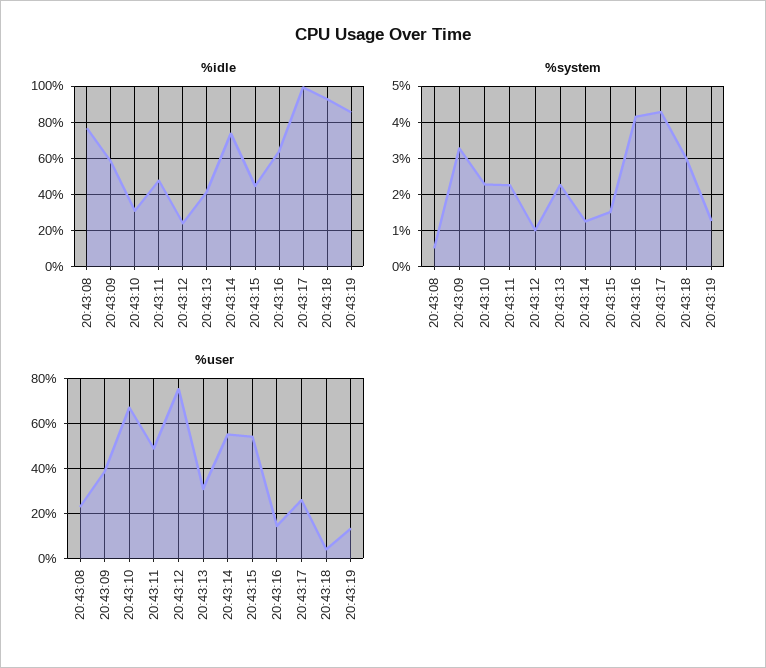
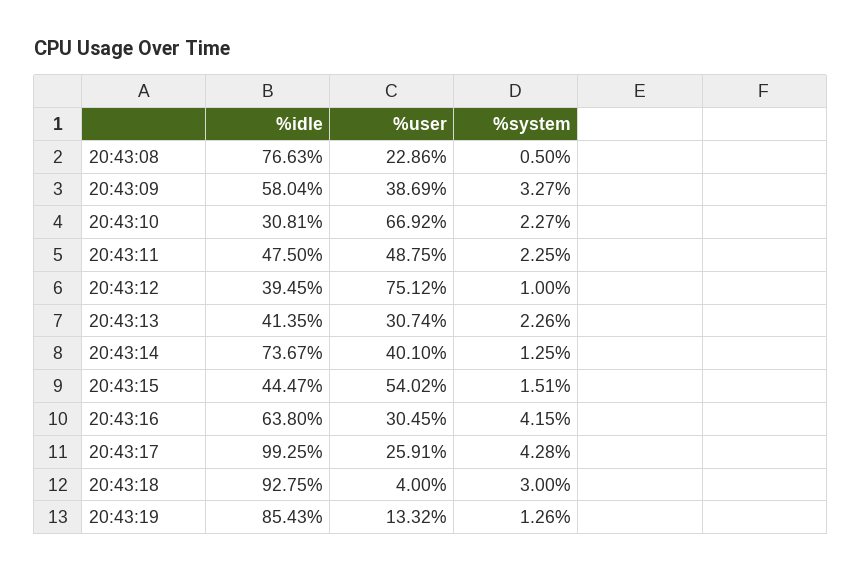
  {
    "%idle": {
      "20:43:08": 76.63,
      "20:43:09": 58.04,
      "20:43:10": 30.81,
      "20:43:11": 47.5,
-     "20:43:12": 25,
+     "20:43:12": 39.45,
      "20:43:13": 41.35,
      "20:43:14": 73.67,
      "20:43:15": 44.47,
      "20:43:16": 63.8,
      "20:43:17": 99.25,
      "20:43:18": 92.75,
      "20:43:19": 85.43
    },
    "%system": {
      "20:43:08": 0.5,
      "20:43:09": 3.27,
      "20:43:10": 2.27,
      "20:43:11": 2.25,
      "20:43:12": 1,
      "20:43:13": 2.26,
      "20:43:14": 1.25,
      "20:43:15": 1.51,
      "20:43:16": 4.15,
      "20:43:17": 4.28,
      "20:43:18": 3,
      "20:43:19": 1.26
    },
    "%user": {
      "20:43:08": 22.86,
      "20:43:09": 38.69,
      "20:43:10": 66.92,
      "20:43:11": 48.75,
      "20:43:12": 75.12,
      "20:43:13": 30.74,
-     "20:43:14": 55,
+     "20:43:14": 40.1,
      "20:43:15": 54.02,
-     "20:43:16": 15,
+     "20:43:16": 30.45,
      "20:43:17": 25.91,
      "20:43:18": 4,
      "20:43:19": 13.32
    }
  }

